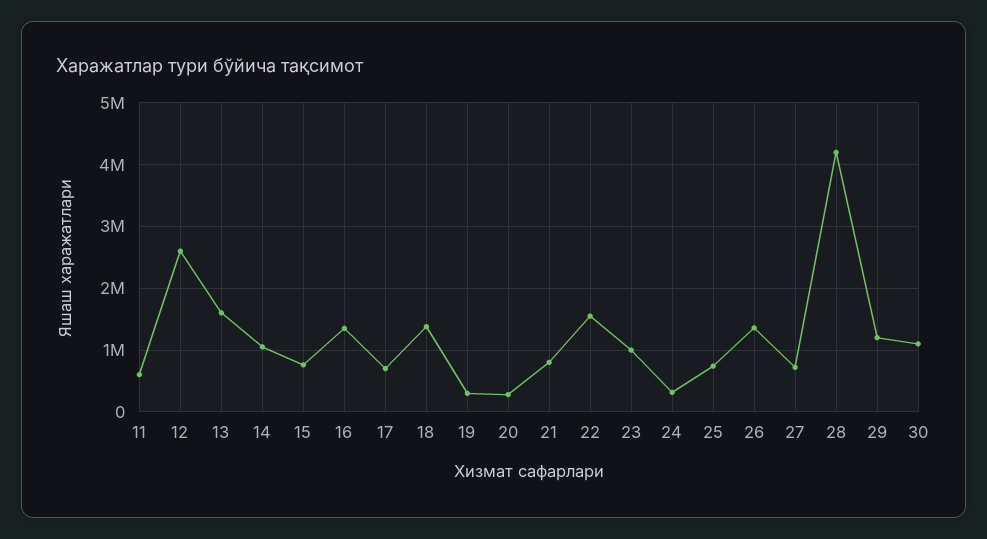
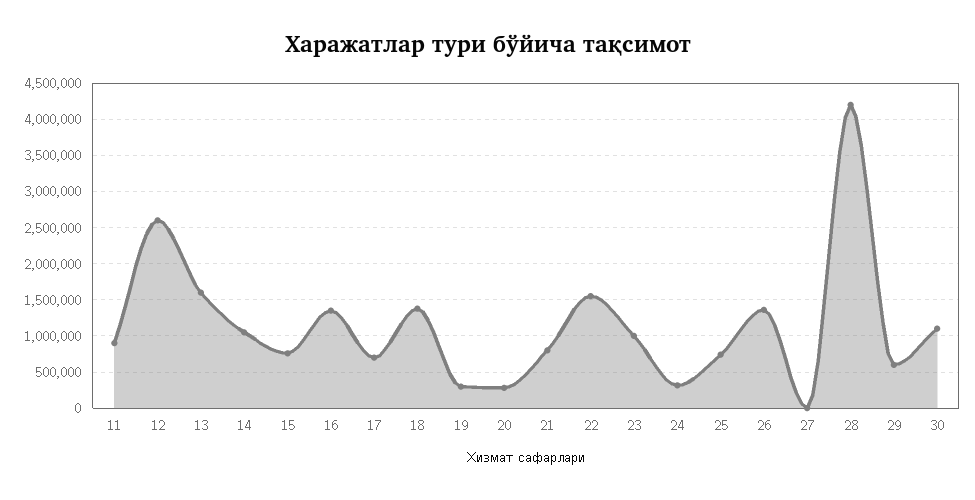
  {
-   "11": 600000,
+   "11": 900000,
    "12": 2600000,
    "13": 1600000,
    "14": 1100000,
    "15": 800000,
    "16": 1400000,
    "17": 700000,
    "18": 1400000,
    "19": 300000,
    "20": 300000,
    "21": 800000,
    "22": 1600000,
    "23": 1000000,
    "24": 300000,
    "25": 700000,
    "26": 1400000,
-   "27": 700000,
+   "27": 0,
    "28": 4200000,
-   "29": 1200000,
+   "29": 600000,
    "30": 1100000
  }

